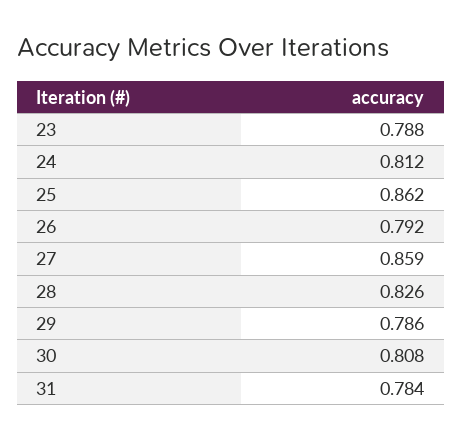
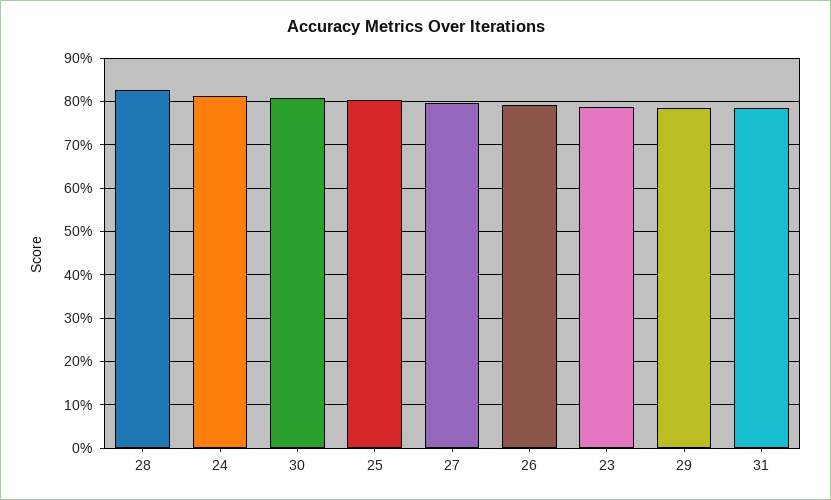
  {
    "23": 0.788,
    "24": 0.812,
-   "25": 0.862,
+   "25": 0.8,
    "26": 0.792,
-   "27": 0.859,
+   "27": 0.8,
    "28": 0.826,
    "29": 0.786,
    "30": 0.808,
    "31": 0.784
  }

